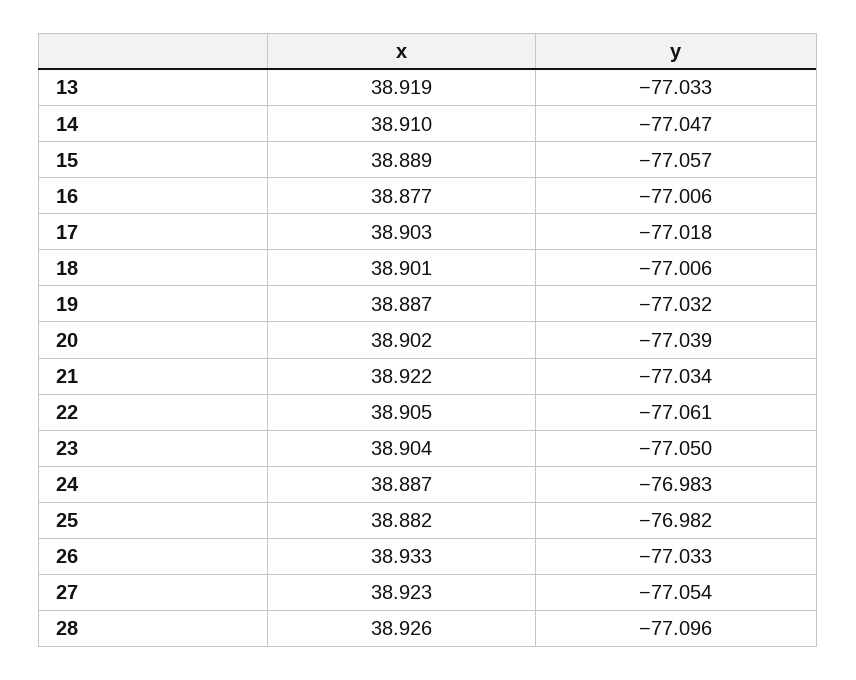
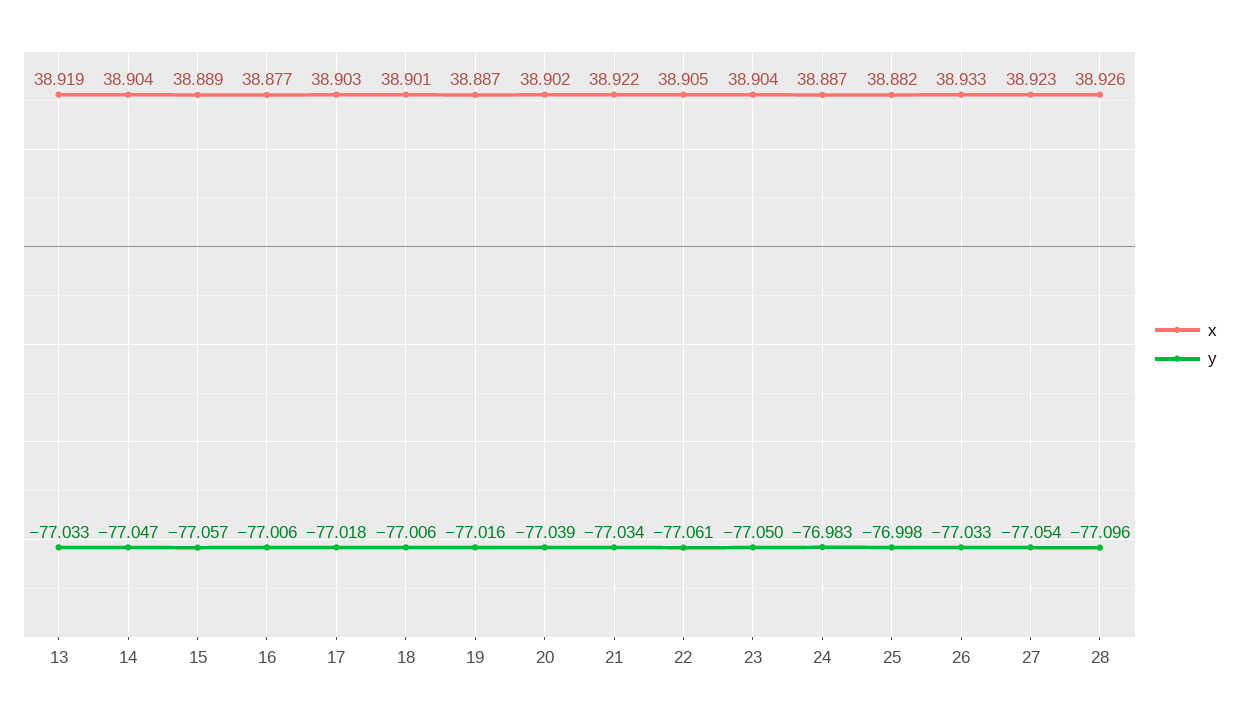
  {
    "x": {
      "13": 38.919,
-     "14": 38.91,
+     "14": 38.904,
      "15": 38.889,
      "16": 38.877,
      "17": 38.903,
      "18": 38.901,
      "19": 38.887,
      "20": 38.902,
      "21": 38.922,
      "22": 38.905,
      "23": 38.904,
      "24": 38.887,
      "25": 38.882,
      "26": 38.933,
      "27": 38.923,
      "28": 38.926
    },
    "y": {
      "13": -77.033,
      "14": -77.047,
      "15": -77.057,
      "16": -77.006,
      "17": -77.018,
      "18": -77.006,
-     "19": -77.032,
+     "19": -77.016,
      "20": -77.039,
      "21": -77.034,
      "22": -77.061,
      "23": -77.05,
      "24": -76.983,
-     "25": -76.982,
+     "25": -76.998,
      "26": -77.033,
      "27": -77.054,
      "28": -77.096
    }
  }

